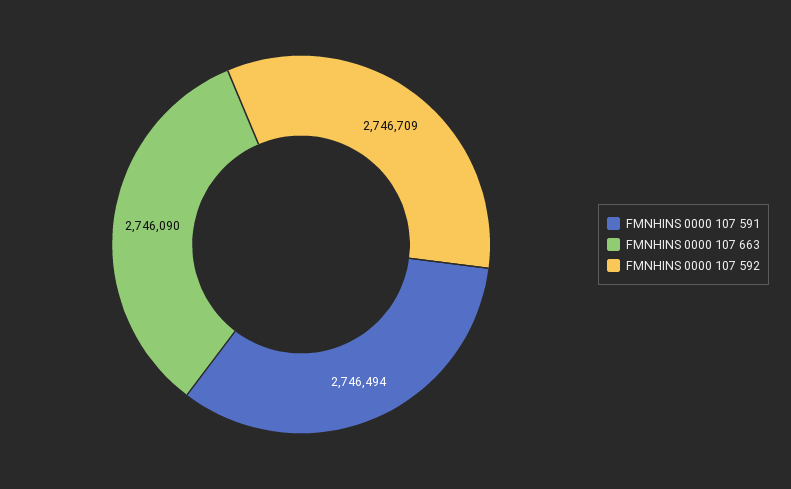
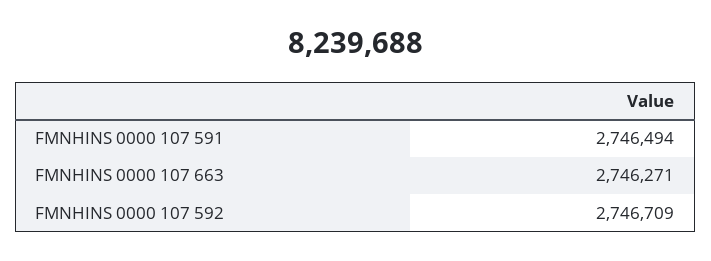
  {
    "FMNHINS 0000 107 591": 2746494,
-   "FMNHINS 0000 107 663": 2746090,
+   "FMNHINS 0000 107 663": 2746271,
    "FMNHINS 0000 107 592": 2746709
  }

